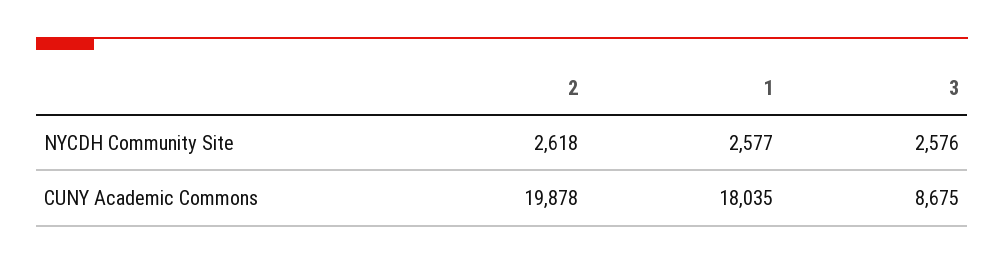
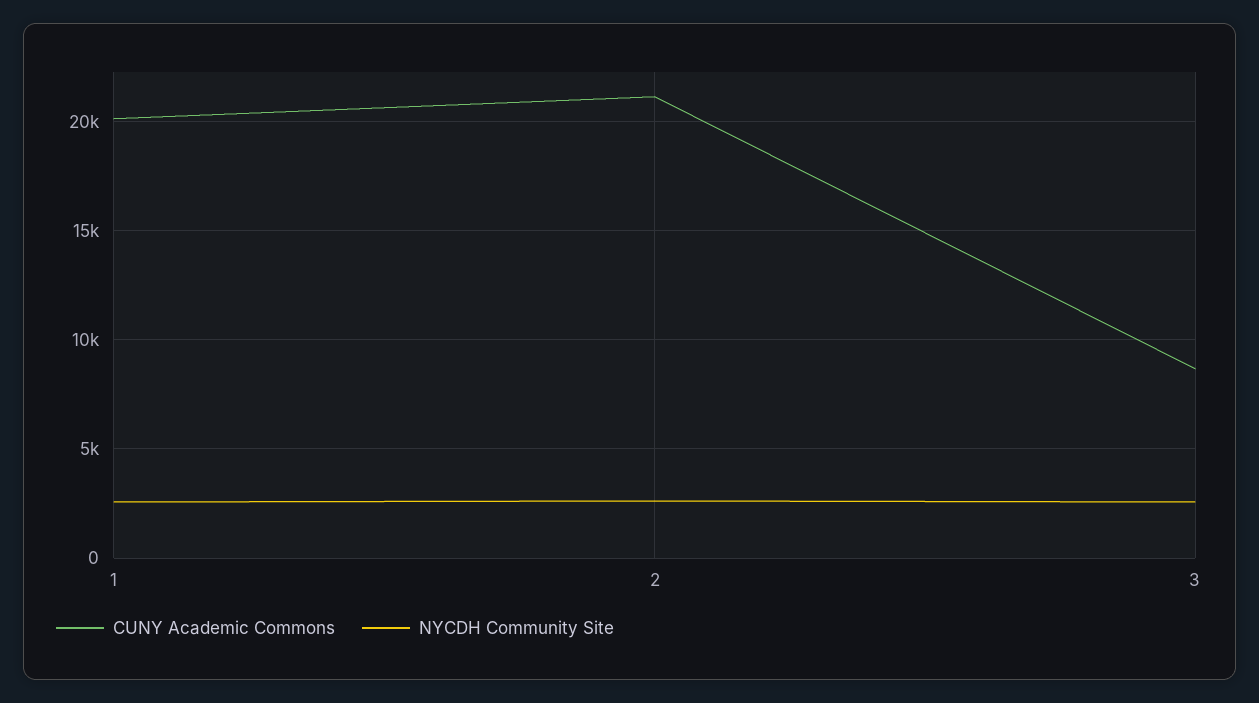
  {
    "NYCDH Community Site": {
      "2": 2618,
      "1": 2577,
      "3": 2576
    },
    "CUNY Academic Commons": {
-     "2": 19878,
+     "2": 21000,
-     "1": 18035,
+     "1": 20000,
      "3": 8675
    }
  }

